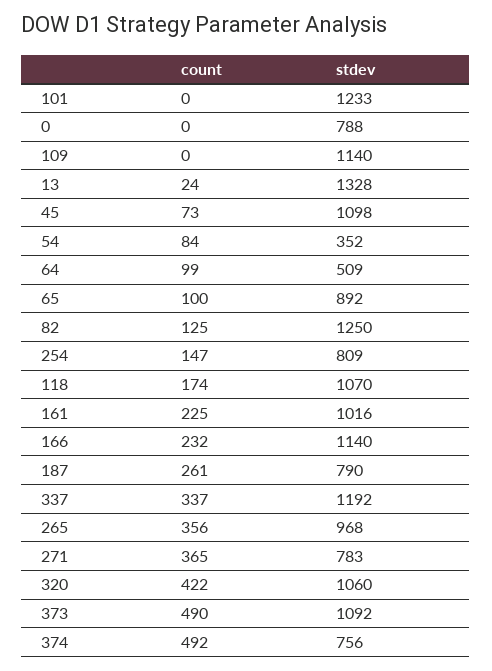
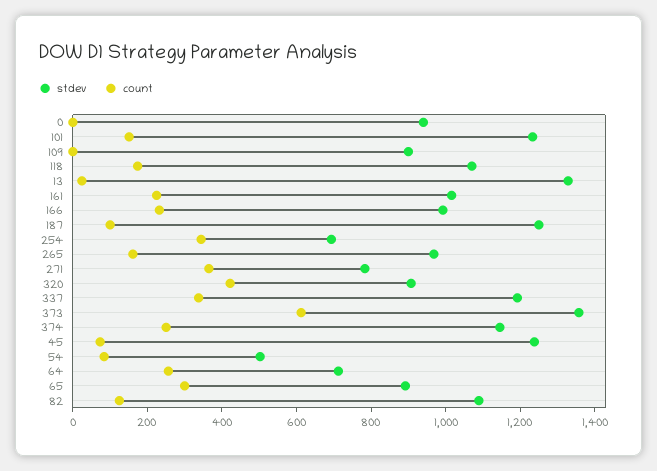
  {
    "count": {
-     "101": 0,
+     "101": 150,
      "0": 0,
      "109": 0,
      "13": 24,
      "45": 73,
      "54": 84,
-     "64": 99,
+     "64": 250,
-     "65": 100,
+     "65": 300,
      "82": 125,
-     "254": 147,
+     "254": 350,
      "118": 174,
      "161": 225,
      "166": 232,
-     "187": 261,
+     "187": 100,
      "337": 337,
-     "265": 356,
+     "265": 150,
      "271": 365,
      "320": 422,
-     "373": 490,
+     "373": 600,
-     "374": 492
+     "374": 250
    },
    "stdev": {
      "101": 1233,
-     "0": 788,
+     "0": 950,
-     "109": 1140,
+     "109": 900,
      "13": 1328,
-     "45": 1098,
+     "45": 1250,
-     "54": 352,
+     "54": 500,
-     "64": 509,
+     "64": 700,
      "65": 892,
-     "82": 1250,
+     "82": 1100,
-     "254": 809,
+     "254": 700,
      "118": 1070,
      "161": 1016,
-     "166": 1140,
+     "166": 1000,
-     "187": 790,
+     "187": 1250,
      "337": 1192,
      "265": 968,
      "271": 783,
-     "320": 1060,
+     "320": 900,
-     "373": 1092,
+     "373": 1350,
-     "374": 756
+     "374": 1150
    }
  }

